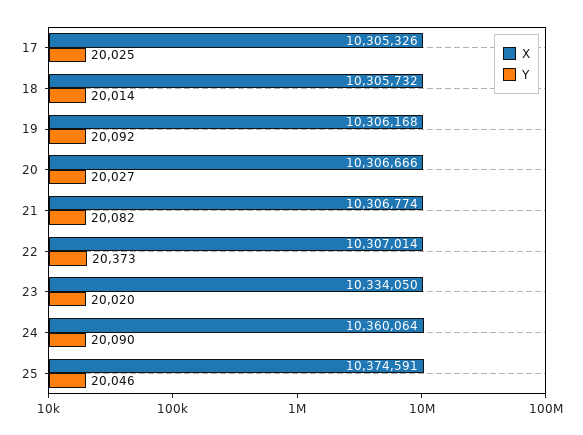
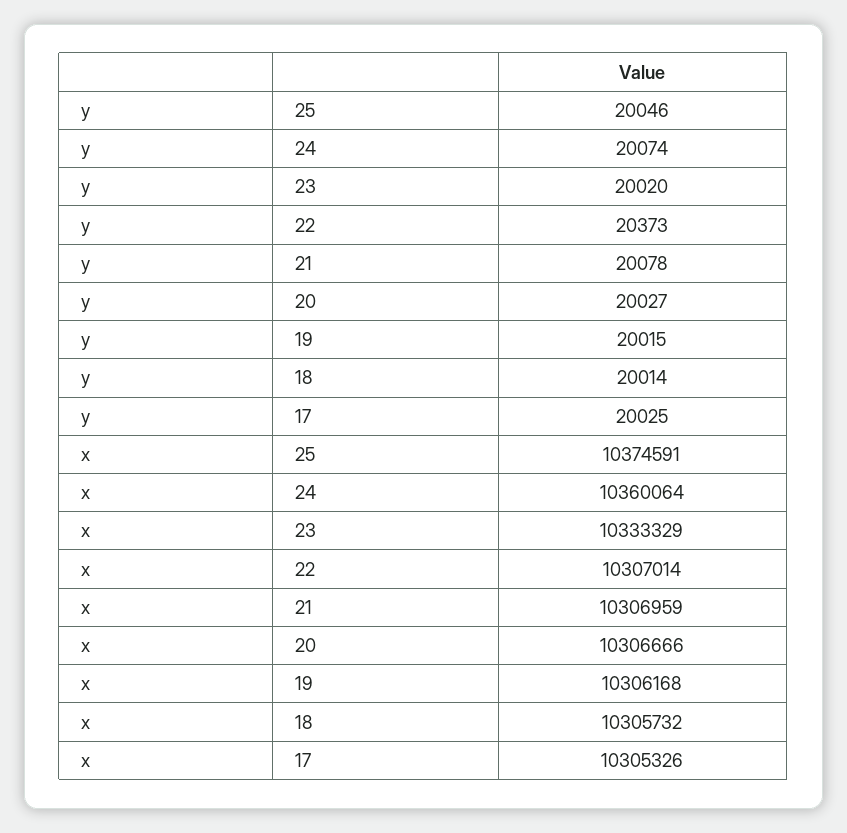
  {
    "X": {
      "17": 10305326,
      "18": 10305732,
      "19": 10306168,
      "20": 10306666,
-     "21": 10306774,
+     "21": 10306959,
      "22": 10307014,
-     "23": 10334050,
+     "23": 10333329,
      "24": 10360064,
      "25": 10374591
    },
    "Y": {
      "17": 20025,
      "18": 20014,
-     "19": 20092,
+     "19": 20015,
      "20": 20027,
-     "21": 20082,
+     "21": 20078,
      "22": 20373,
      "23": 20020,
-     "24": 20090,
+     "24": 20074,
      "25": 20046
    }
  }

